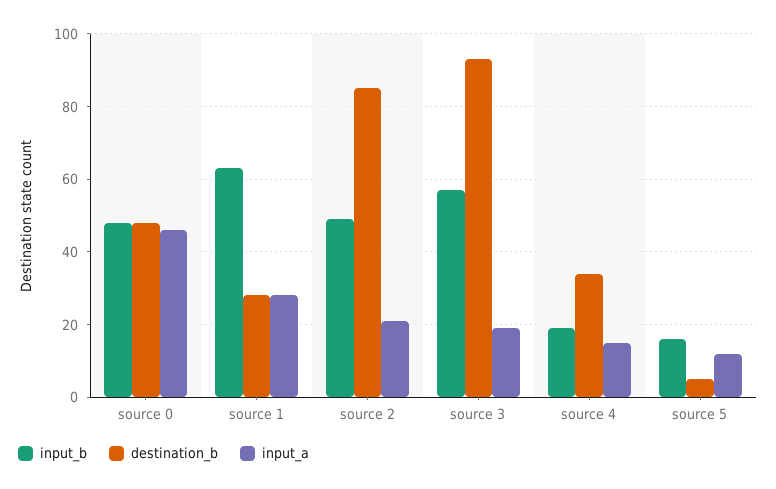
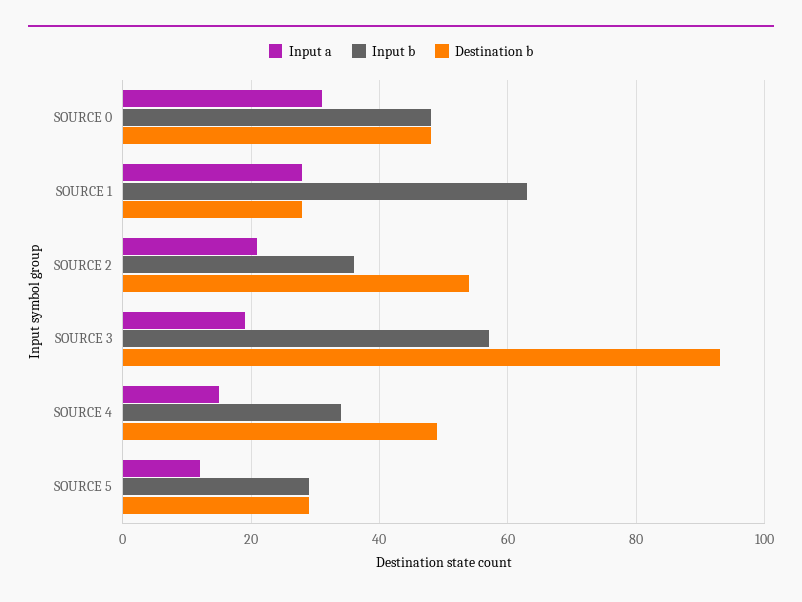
  {
    "input_b": {
      "source 0": 50,
      "source 1": 65,
-     "source 2": 50,
+     "source 2": 35,
      "source 3": 55,
-     "source 4": 20,
+     "source 4": 35,
-     "source 5": 15
+     "source 5": 30
    },
    "destination_b": {
      "source 0": 50,
      "source 1": 30,
-     "source 2": 85,
+     "source 2": 55,
      "source 3": 95,
-     "source 4": 35,
+     "source 4": 50,
-     "source 5": 5
+     "source 5": 30
    },
    "input_a": {
-     "source 0": 45,
+     "source 0": 30,
      "source 1": 30,
      "source 2": 20,
      "source 3": 20,
      "source 4": 15,
      "source 5": 10
    }
  }

